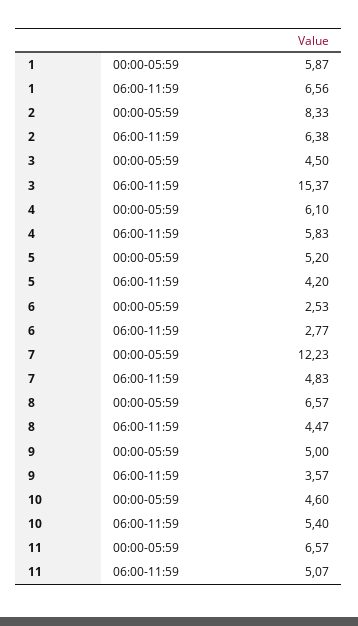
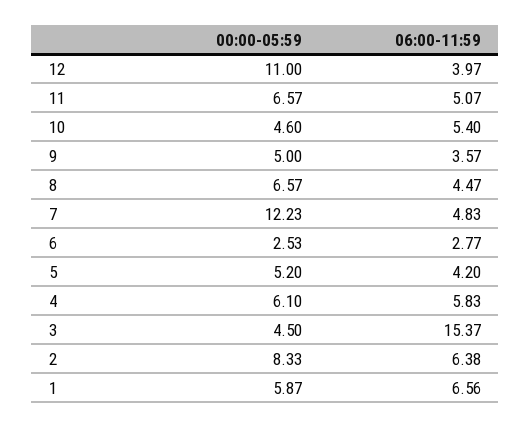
  {
    "1": {
      "00:00-05:59": 5.87,
      "06:00-11:59": 6.56
    },
    "2": {
      "00:00-05:59": 8.33,
      "06:00-11:59": 6.38
    },
    "3": {
      "00:00-05:59": 4.5,
      "06:00-11:59": 15.37
    },
    "4": {
      "00:00-05:59": 6.1,
      "06:00-11:59": 5.83
    },
    "5": {
      "00:00-05:59": 5.2,
      "06:00-11:59": 4.2
    },
    "6": {
      "00:00-05:59": 2.53,
      "06:00-11:59": 2.77
    },
    "7": {
      "00:00-05:59": 12.23,
      "06:00-11:59": 4.83
    },
    "8": {
      "00:00-05:59": 6.57,
      "06:00-11:59": 4.47
    },
    "9": {
      "00:00-05:59": 5,
      "06:00-11:59": 3.57
    },
    "10": {
      "00:00-05:59": 4.6,
      "06:00-11:59": 5.4
    },
    "11": {
      "00:00-05:59": 6.57,
      "06:00-11:59": 5.07
-   }
+   },
+   "12": {
+     "00:00-05:59": 11,
+     "06:00-11:59": 3.97
+   }
  }

